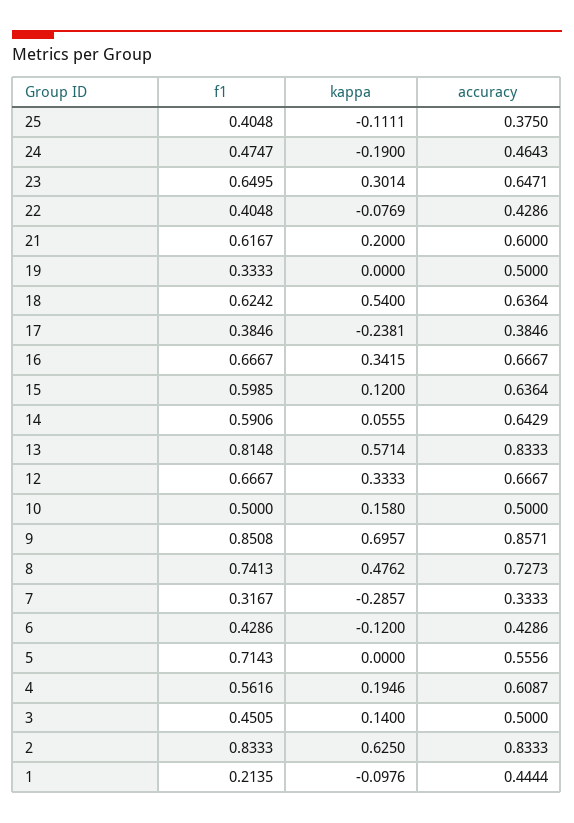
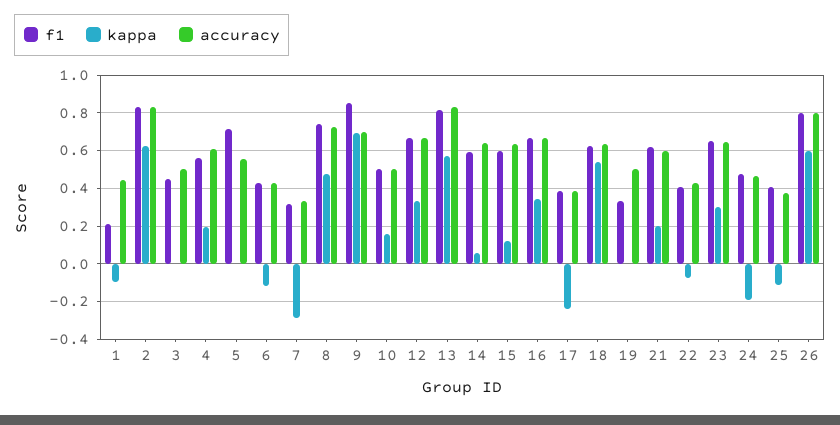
  {
    "f1": {
      "25": 0.4048,
      "24": 0.4747,
      "23": 0.6495,
      "22": 0.4048,
      "21": 0.6167,
      "19": 0.3333,
      "18": 0.6242,
      "17": 0.3846,
      "16": 0.6667,
      "15": 0.5985,
      "14": 0.5906,
      "13": 0.8148,
      "12": 0.6667,
      "10": 0.5,
      "9": 0.8508,
      "8": 0.7413,
      "7": 0.3167,
      "6": 0.4286,
      "5": 0.7143,
      "4": 0.5616,
      "3": 0.4505,
      "2": 0.8333,
-     "1": 0.2135
+     "1": 0.2135,
+     "26": 0.8
    },
    "kappa": {
      "25": -0.1111,
      "24": -0.19,
      "23": 0.3014,
      "22": -0.0769,
      "21": 0.2,
      "19": 0,
      "18": 0.54,
      "17": -0.2381,
      "16": 0.3415,
      "15": 0.12,
      "14": 0.0555,
      "13": 0.5714,
      "12": 0.3333,
      "10": 0.158,
      "9": 0.6957,
      "8": 0.4762,
      "7": -0.2857,
      "6": -0.12,
      "5": 0,
      "4": 0.1946,
-     "3": 0.14,
+     "3": 0,
      "2": 0.625,
-     "1": -0.0976
+     "1": -0.0976,
+     "26": 0.6
    },
    "accuracy": {
      "25": 0.375,
      "24": 0.4643,
      "23": 0.6471,
      "22": 0.4286,
      "21": 0.6,
      "19": 0.5,
      "18": 0.6364,
      "17": 0.3846,
      "16": 0.6667,
      "15": 0.6364,
      "14": 0.6429,
      "13": 0.8333,
      "12": 0.6667,
      "10": 0.5,
-     "9": 0.8571,
+     "9": 0.7,
      "8": 0.7273,
      "7": 0.3333,
      "6": 0.4286,
      "5": 0.5556,
      "4": 0.6087,
      "3": 0.5,
      "2": 0.8333,
-     "1": 0.4444
+     "1": 0.4444,
+     "26": 0.8
    }
  }

